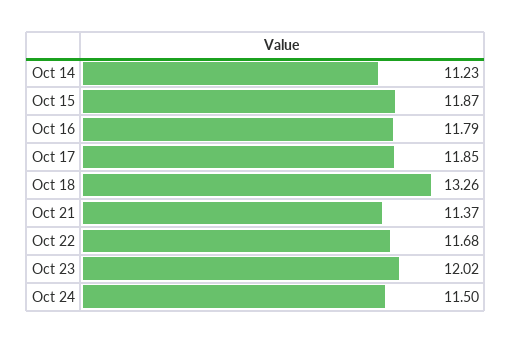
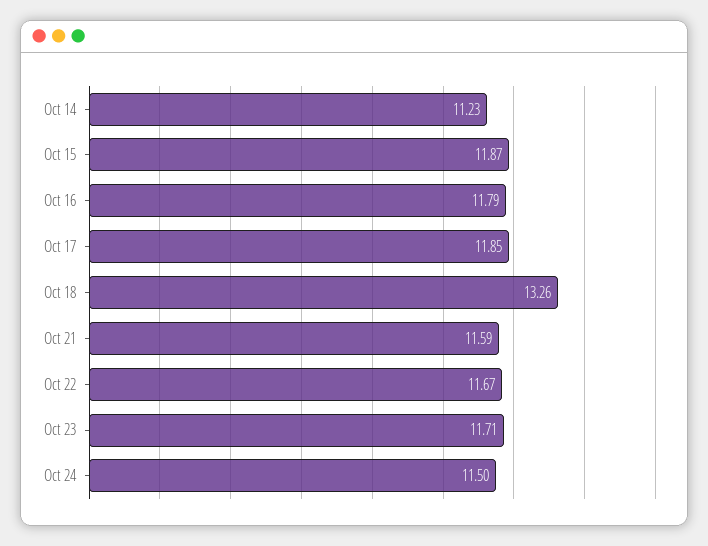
  {
    "Oct 14": 11.23,
    "Oct 15": 11.87,
    "Oct 16": 11.79,
    "Oct 17": 11.85,
    "Oct 18": 13.26,
-   "Oct 21": 11.37,
+   "Oct 21": 11.59,
-   "Oct 22": 11.68,
+   "Oct 22": 11.67,
-   "Oct 23": 12.02,
+   "Oct 23": 11.71,
    "Oct 24": 11.5
  }

